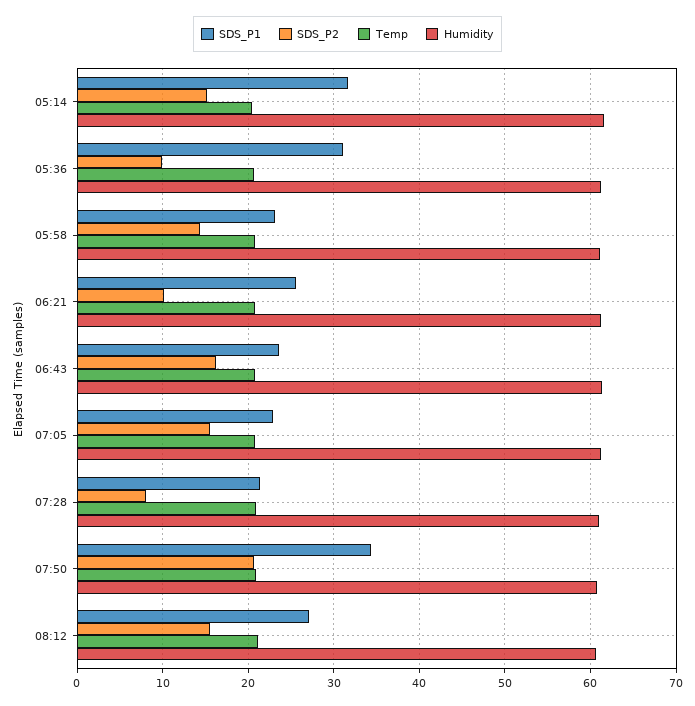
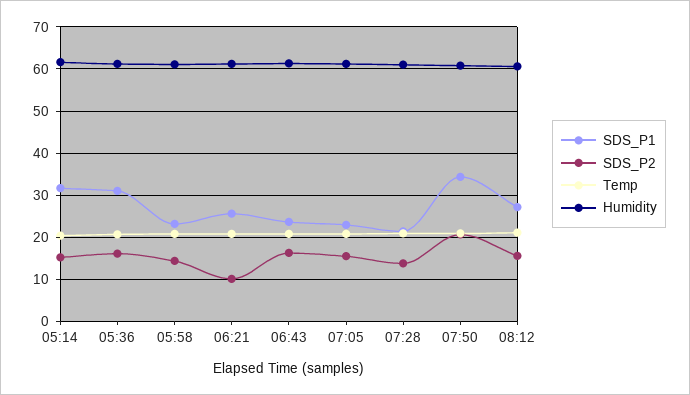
  {
    "SDS_P1": {
      "05:14": 32,
      "05:36": 31,
      "05:58": 23,
      "06:21": 26,
      "06:43": 24,
      "07:05": 23,
      "07:28": 21,
      "07:50": 34,
      "08:12": 27
    },
    "SDS_P2": {
      "05:14": 15,
-     "05:36": 10,
+     "05:36": 16,
      "05:58": 14,
      "06:21": 10,
      "06:43": 16,
      "07:05": 15,
-     "07:28": 8,
+     "07:28": 14,
      "07:50": 21,
      "08:12": 16
    },
    "Temp": {
      "05:14": 20,
      "05:36": 21,
      "05:58": 21,
      "06:21": 21,
      "06:43": 21,
      "07:05": 21,
      "07:28": 21,
      "07:50": 21,
      "08:12": 21
    },
    "Humidity": {
      "05:14": 62,
      "05:36": 61,
      "05:58": 61,
      "06:21": 61,
      "06:43": 61,
      "07:05": 61,
      "07:28": 61,
      "07:50": 61,
      "08:12": 61
    }
  }

